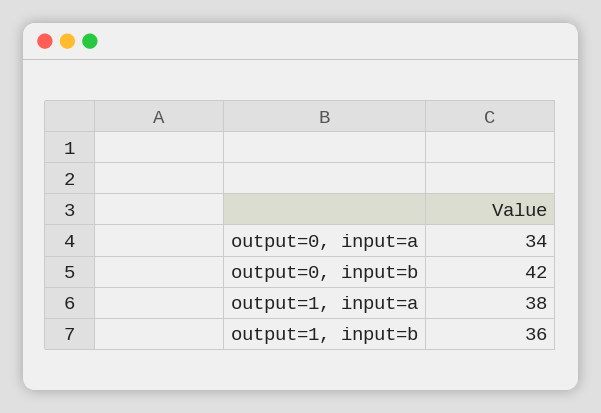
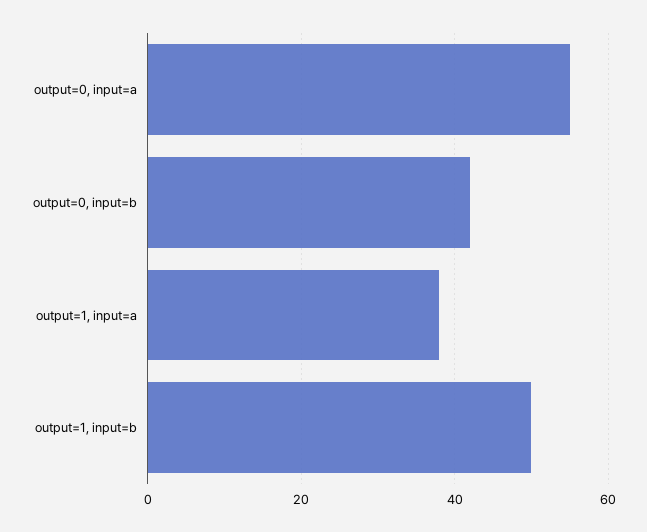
  {
-   "output=0, input=a": 34,
+   "output=0, input=a": 55,
    "output=0, input=b": 42,
    "output=1, input=a": 38,
-   "output=1, input=b": 36
+   "output=1, input=b": 50
  }

